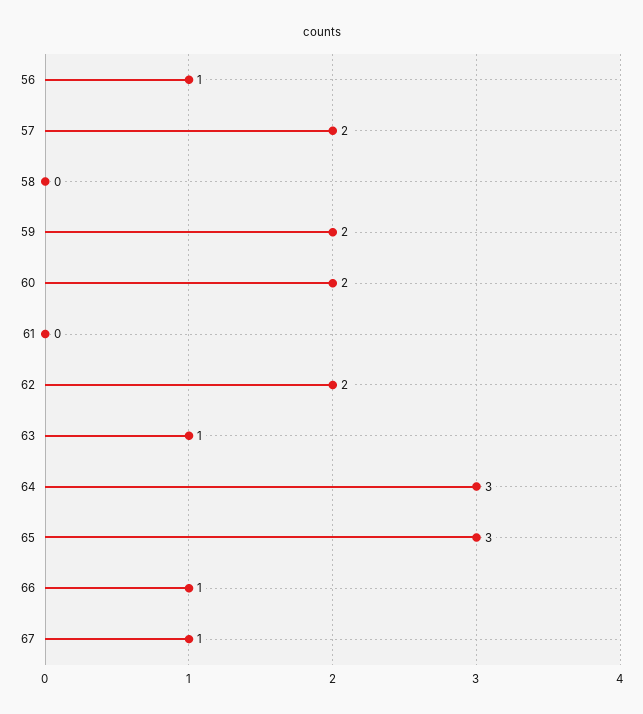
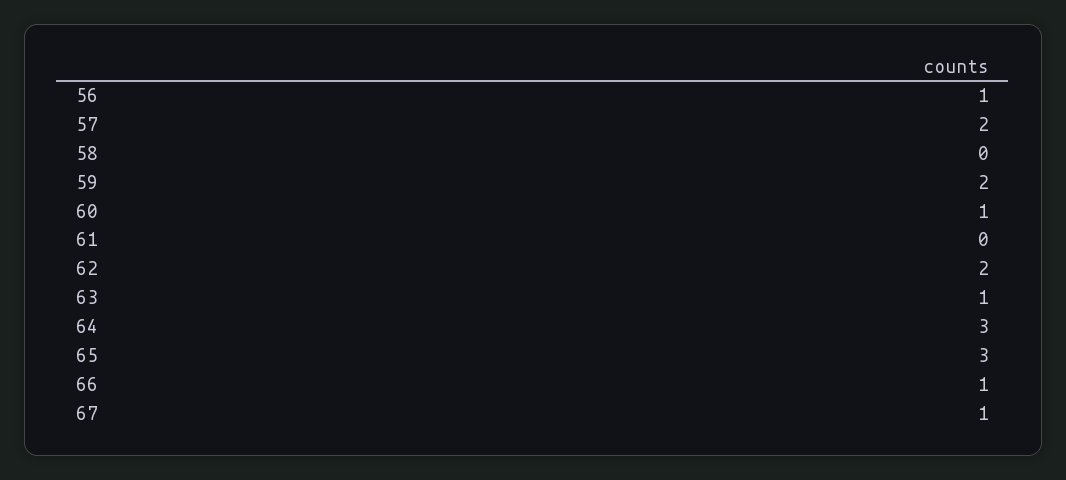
  {
    "56": 1,
    "57": 2,
    "58": 0,
    "59": 2,
-   "60": 2,
+   "60": 1,
    "61": 0,
    "62": 2,
    "63": 1,
    "64": 3,
    "65": 3,
    "66": 1,
    "67": 1
  }

